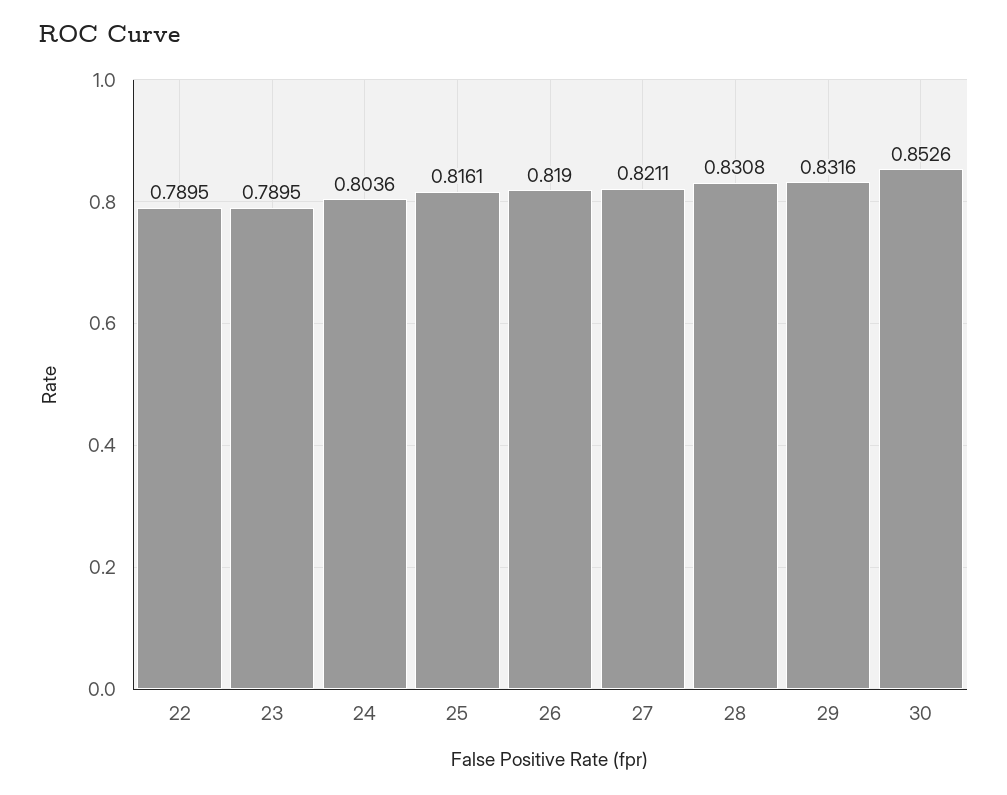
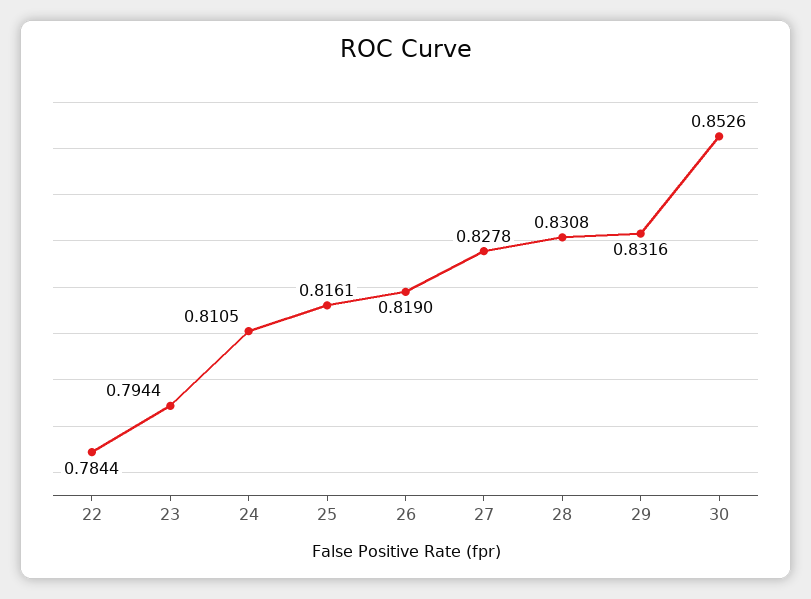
  {
-   "22": 0.7895,
+   "22": 0.7844,
-   "23": 0.7895,
+   "23": 0.7944,
-   "24": 0.8036,
+   "24": 0.8105,
    "25": 0.8161,
    "26": 0.819,
-   "27": 0.8211,
+   "27": 0.8278,
    "28": 0.8308,
    "29": 0.8316,
    "30": 0.8526
  }

